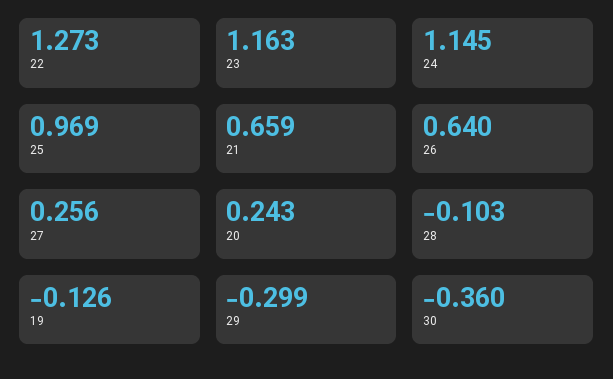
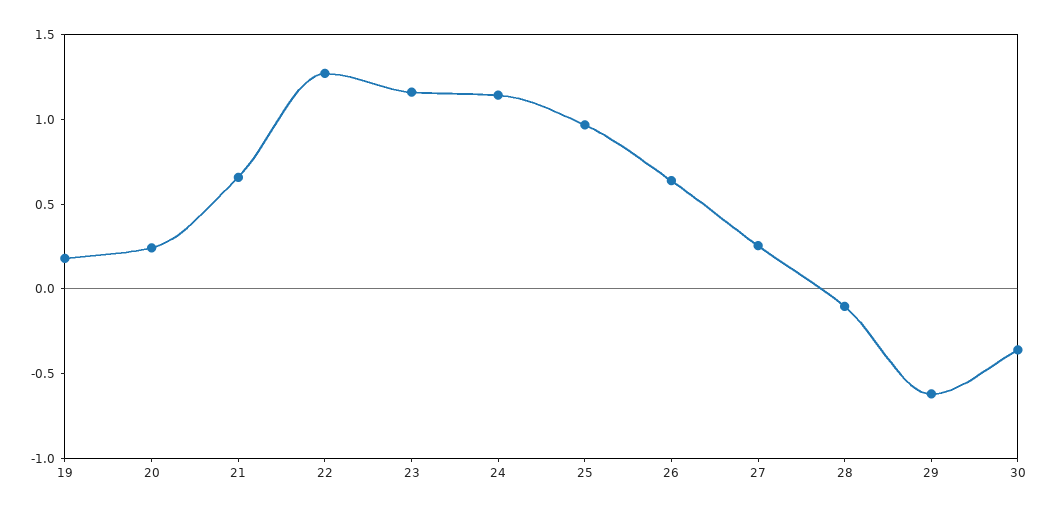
  {
    "22": 1.273,
    "23": 1.163,
    "24": 1.145,
    "25": 0.969,
    "21": 0.659,
    "26": 0.64,
    "27": 0.256,
    "20": 0.243,
    "28": -0.103,
-   "19": -0.126,
+   "19": 0.2,
-   "29": -0.299,
+   "29": -0.6,
    "30": -0.36
  }

